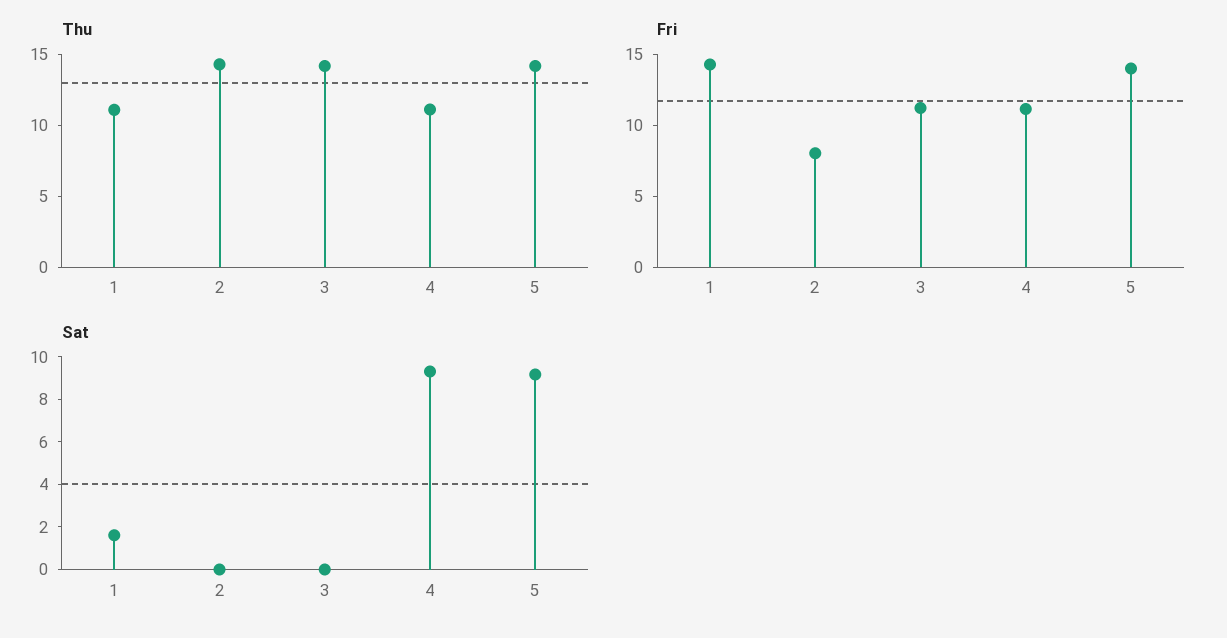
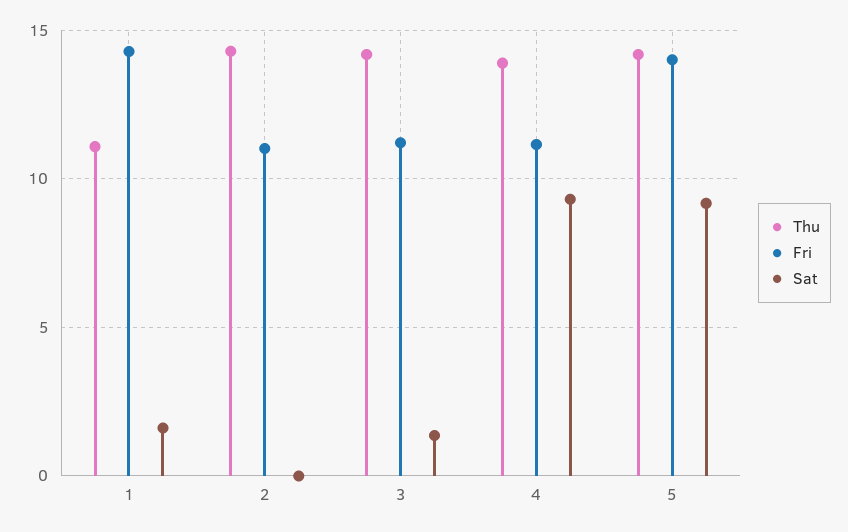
  {
    "Thu": {
      "1": 11,
      "2": 14.5,
      "3": 14,
-     "4": 11,
+     "4": 14,
      "5": 14
    },
    "Fri": {
      "1": 14.5,
-     "2": 8,
+     "2": 11,
      "3": 11,
      "4": 11,
      "5": 14
    },
    "Sat": {
      "1": 1.5,
      "2": 0,
-     "3": 0,
+     "3": 1.5,
      "4": 9.5,
      "5": 9
    }
  }

